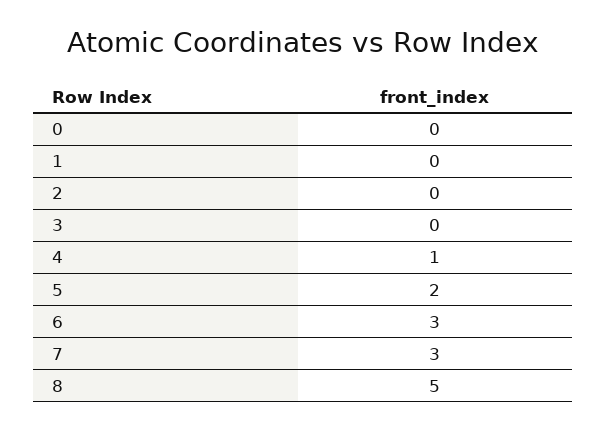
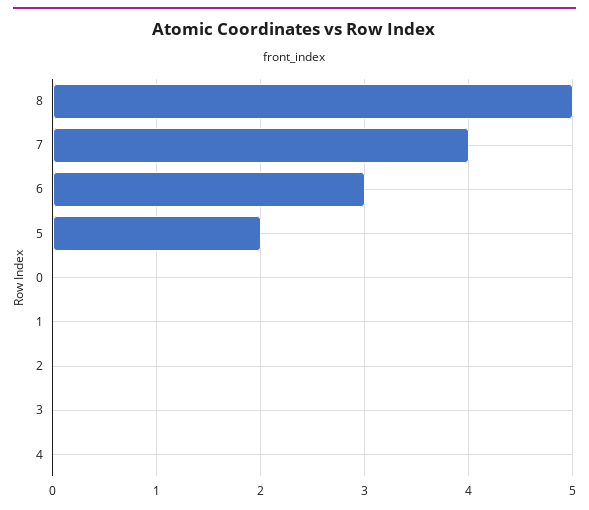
  {
    "0": 0,
    "1": 0,
    "2": 0,
    "3": 0,
-   "4": 1,
+   "4": 0,
    "5": 2,
    "6": 3,
-   "7": 3,
+   "7": 4,
    "8": 5
  }

